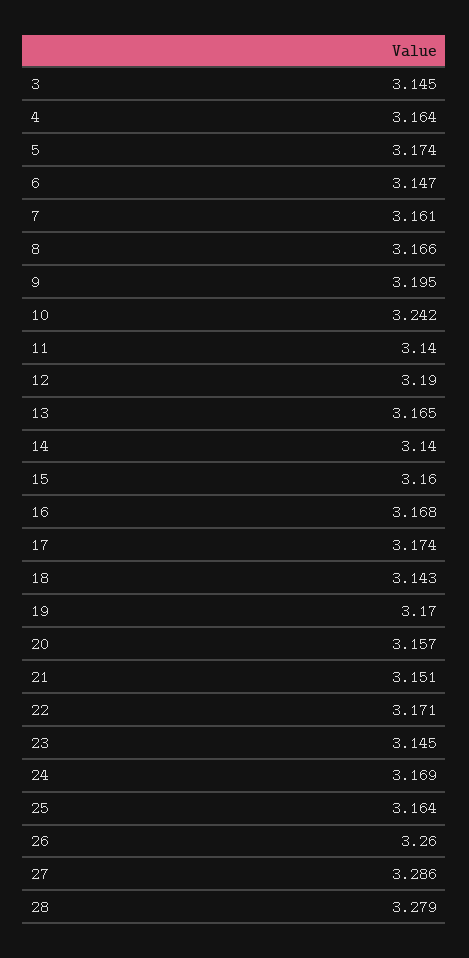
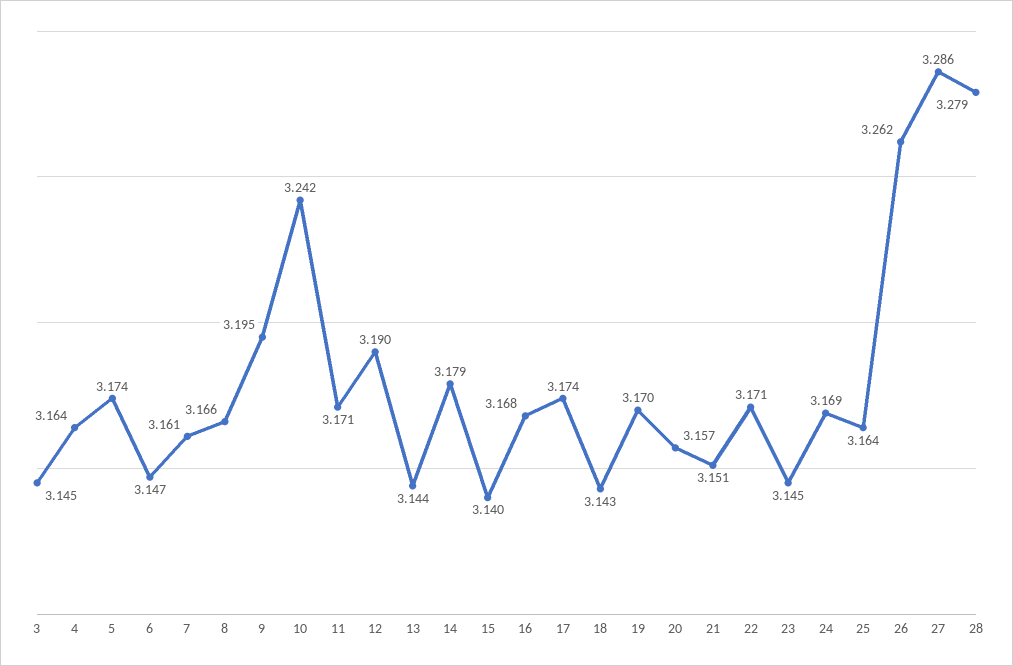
  {
    "3": 3.145,
    "4": 3.164,
    "5": 3.174,
    "6": 3.147,
    "7": 3.161,
    "8": 3.166,
    "9": 3.195,
    "10": 3.242,
-   "11": 3.14,
+   "11": 3.171,
    "12": 3.19,
-   "13": 3.165,
+   "13": 3.144,
-   "14": 3.14,
+   "14": 3.179,
-   "15": 3.16,
+   "15": 3.14,
    "16": 3.168,
    "17": 3.174,
    "18": 3.143,
    "19": 3.17,
    "20": 3.157,
    "21": 3.151,
    "22": 3.171,
    "23": 3.145,
    "24": 3.169,
    "25": 3.164,
-   "26": 3.26,
+   "26": 3.262,
    "27": 3.286,
    "28": 3.279
  }

